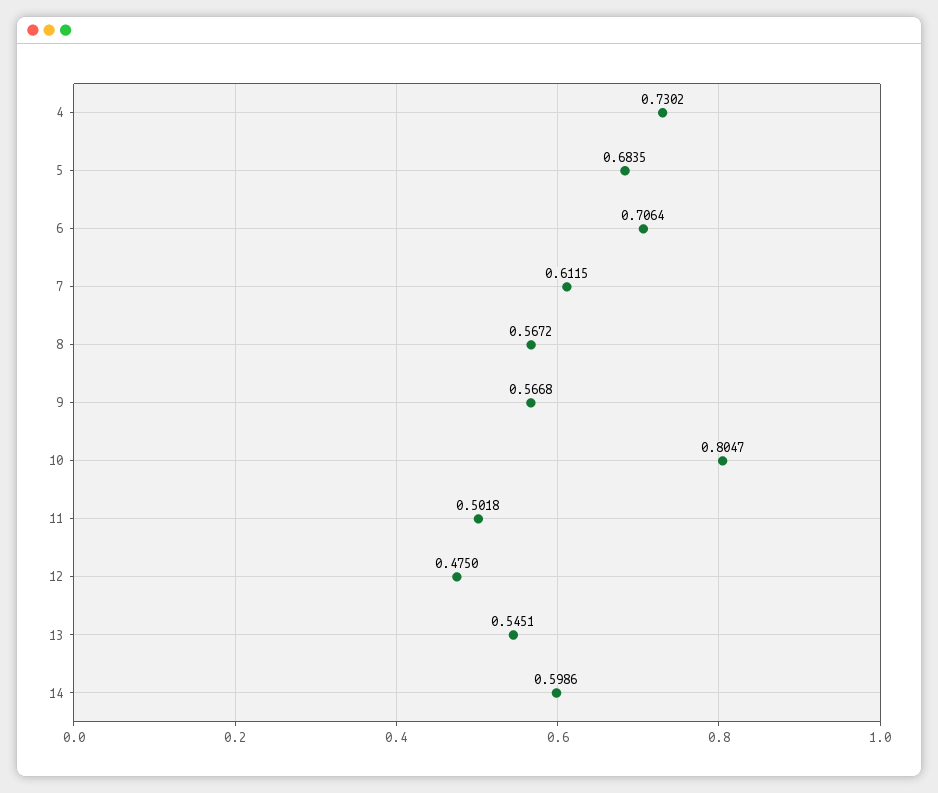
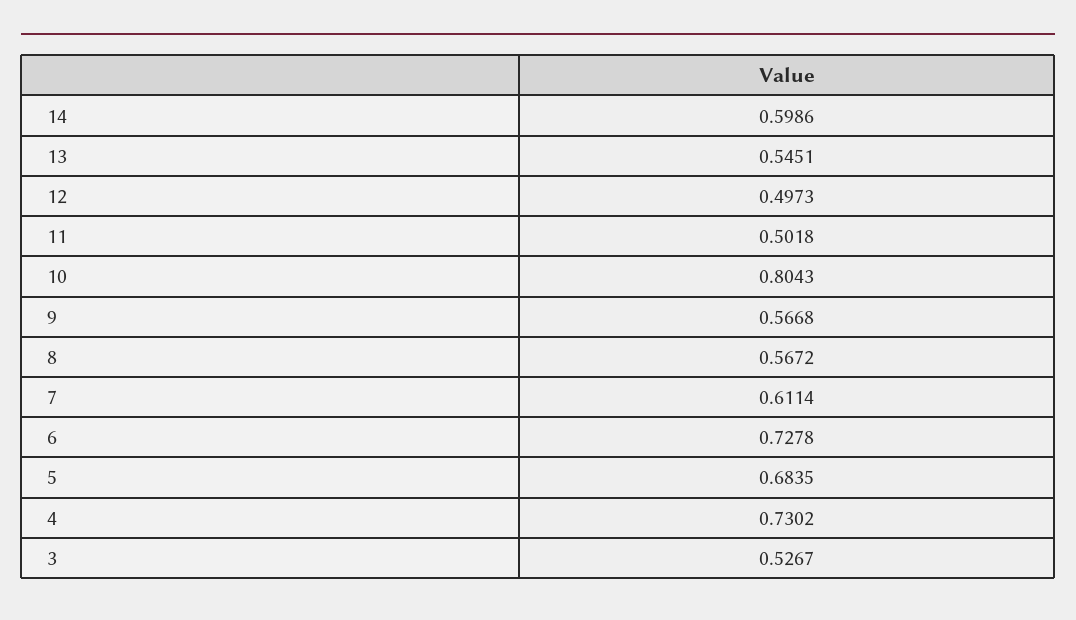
  {
    "4": 0.7302,
    "5": 0.6835,
-   "6": 0.7064,
+   "6": 0.7278,
-   "7": 0.6115,
+   "7": 0.6114,
    "8": 0.5672,
    "9": 0.5668,
-   "10": 0.8047,
+   "10": 0.8043,
    "11": 0.5018,
-   "12": 0.475,
+   "12": 0.4973,
    "13": 0.5451,
-   "14": 0.5986
+   "14": 0.5986,
+   "3": 0.5267
  }

